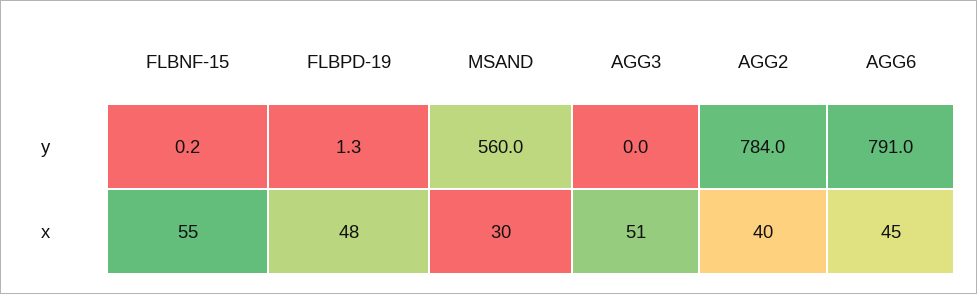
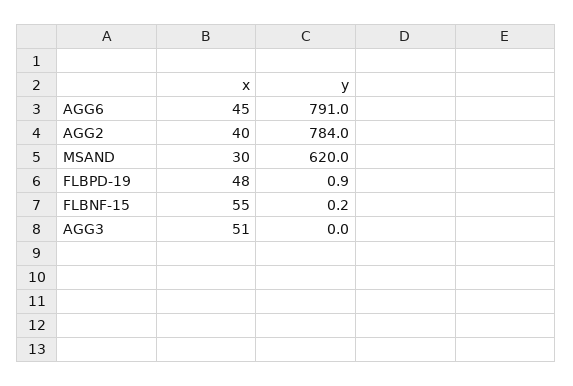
  {
    "FLBNF-15": {
      "y": 0.2,
      "x": 55
    },
    "FLBPD-19": {
-     "y": 1.3,
+     "y": 0.9,
      "x": 48
    },
    "MSAND": {
-     "y": 560,
+     "y": 620,
      "x": 30
    },
    "AGG3": {
      "y": 0,
      "x": 51
    },
    "AGG2": {
      "y": 784,
      "x": 40
    },
    "AGG6": {
      "y": 791,
      "x": 45
    }
  }

